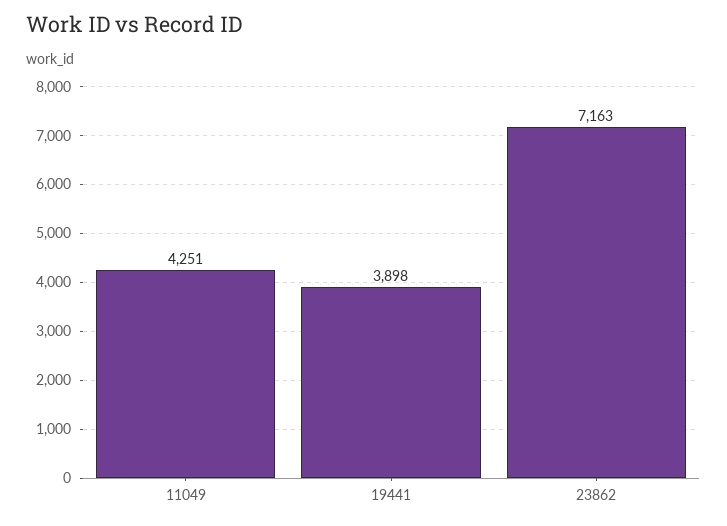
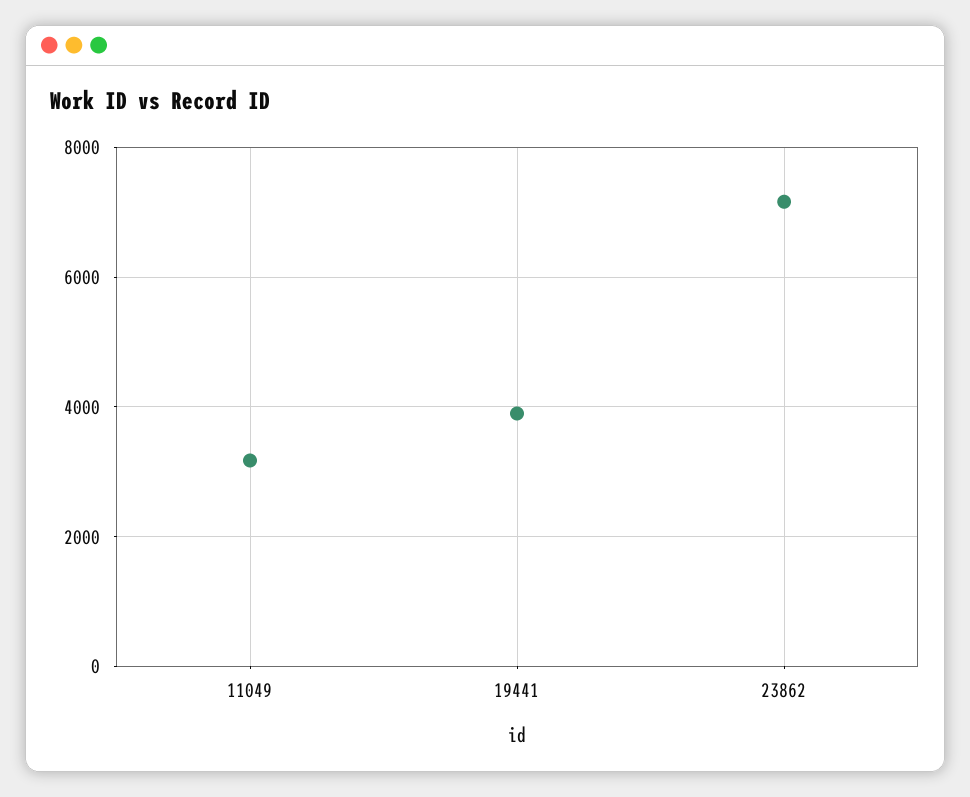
  {
-   "11049": 4251,
+   "11049": 3200,
    "19441": 3898,
    "23862": 7163
  }

